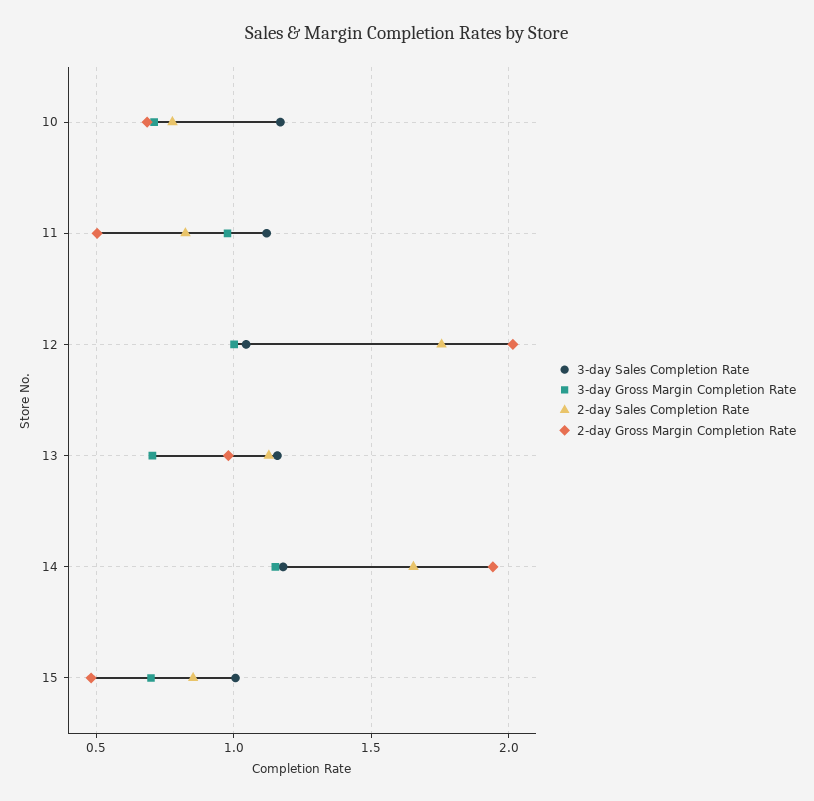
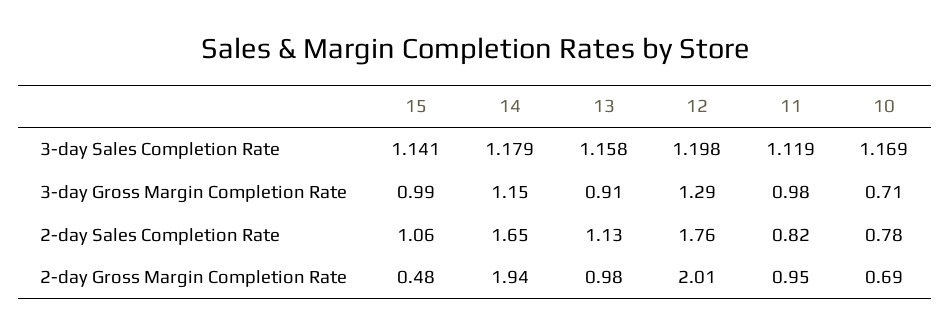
  {
    "3-day Sales Completion Rate": {
      "10": 1.169,
      "11": 1.119,
-     "12": 1.05,
+     "12": 1.198,
      "13": 1.158,
      "14": 1.179,
-     "15": 1
+     "15": 1.141
    },
    "3-day Gross Margin Completion Rate": {
      "10": 0.71,
      "11": 0.98,
-     "12": 1,
+     "12": 1.29,
-     "13": 0.7,
+     "13": 0.91,
      "14": 1.15,
-     "15": 0.7
+     "15": 0.99
    },
    "2-day Sales Completion Rate": {
      "10": 0.78,
      "11": 0.82,
      "12": 1.76,
      "13": 1.13,
      "14": 1.65,
-     "15": 0.85
+     "15": 1.06
    },
    "2-day Gross Margin Completion Rate": {
      "10": 0.69,
-     "11": 0.5,
+     "11": 0.95,
      "12": 2.01,
      "13": 0.98,
      "14": 1.94,
      "15": 0.48
    }
  }

